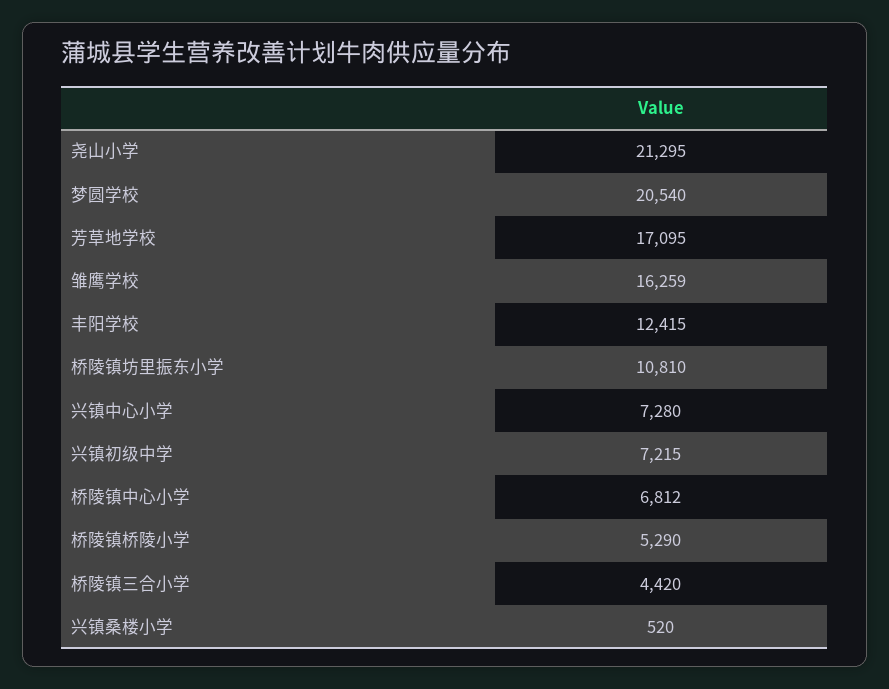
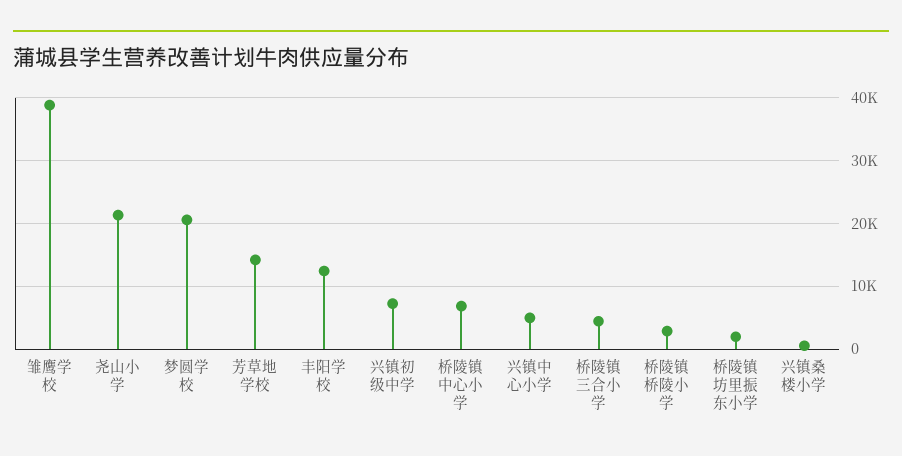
  {
    "尧山小学": 21295,
    "梦圆学校": 20540,
-   "芳草地学校": 17095,
+   "芳草地学校": 14000,
-   "雏鹰学校": 16259,
+   "雏鹰学校": 39000,
    "丰阳学校": 12415,
-   "桥陵镇坊里振东小学": 10810,
+   "桥陵镇坊里振东小学": 2000,
-   "兴镇中心小学": 7280,
+   "兴镇中心小学": 5000,
    "兴镇初级中学": 7215,
    "桥陵镇中心小学": 6812,
-   "桥陵镇桥陵小学": 5290,
+   "桥陵镇桥陵小学": 3000,
    "桥陵镇三合小学": 4420,
    "兴镇桑楼小学": 520
  }

